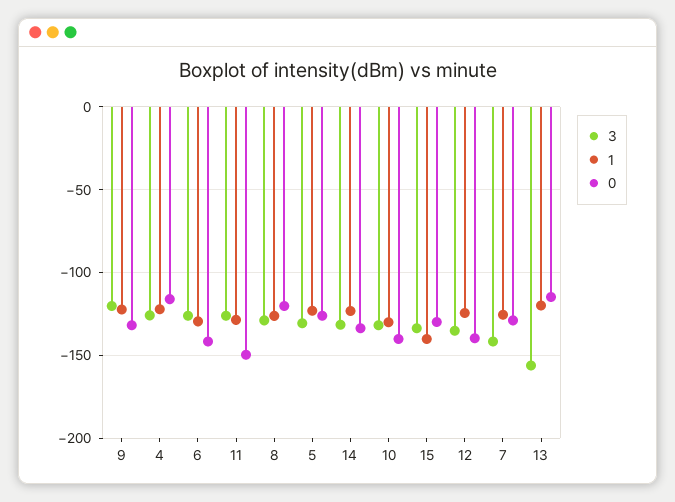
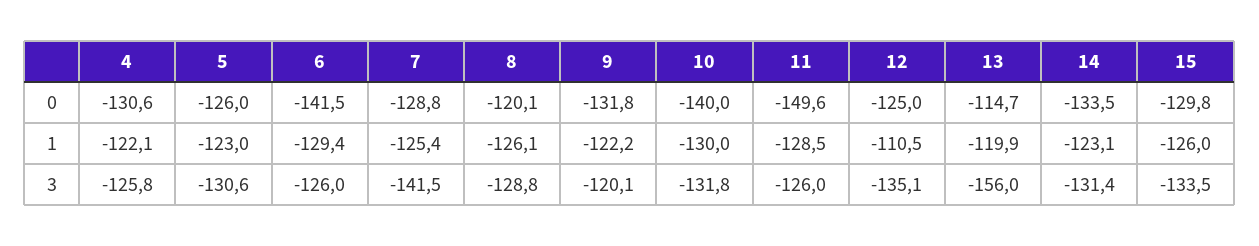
  {
    "3": {
      "9": -120.1,
      "4": -125.8,
      "6": -126,
      "11": -126,
      "8": -128.8,
      "5": -130.6,
      "14": -131.4,
      "10": -131.8,
      "15": -133.5,
      "12": -135.1,
      "7": -141.5,
      "13": -156
    },
    "1": {
      "9": -122.2,
      "4": -122.1,
      "6": -129.4,
      "11": -128.5,
      "8": -126.1,
      "5": -123,
      "14": -123.1,
      "10": -130,
-     "15": -140,
+     "15": -126,
-     "12": -125,
+     "12": -110.5,
      "7": -125.4,
      "13": -119.9
    },
    "0": {
      "9": -131.8,
-     "4": -115,
+     "4": -130.6,
      "6": -141.5,
      "11": -149.6,
      "8": -120.1,
      "5": -126,
      "14": -133.5,
      "10": -140,
      "15": -129.8,
-     "12": -140,
+     "12": -125,
      "7": -128.8,
      "13": -114.7
    }
  }

